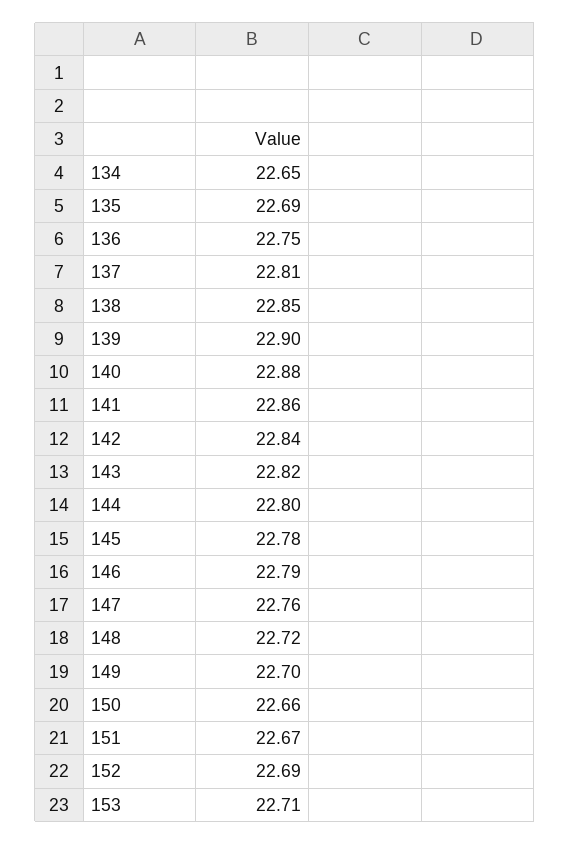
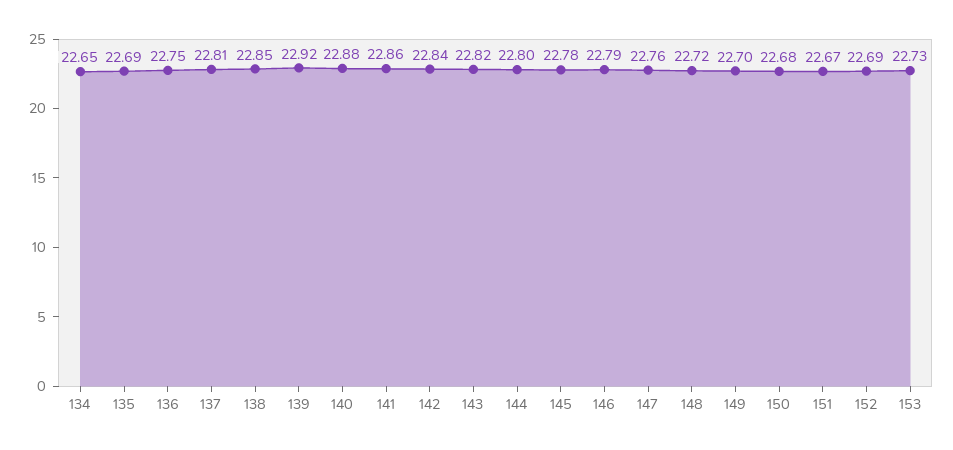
  {
    "134": 22.65,
    "135": 22.69,
    "136": 22.75,
    "137": 22.81,
    "138": 22.85,
-   "139": 22.9,
+   "139": 22.92,
    "140": 22.88,
    "141": 22.86,
    "142": 22.84,
    "143": 22.82,
    "144": 22.8,
    "145": 22.78,
    "146": 22.79,
    "147": 22.76,
    "148": 22.72,
    "149": 22.7,
-   "150": 22.66,
+   "150": 22.68,
    "151": 22.67,
    "152": 22.69,
-   "153": 22.71
+   "153": 22.73
  }

